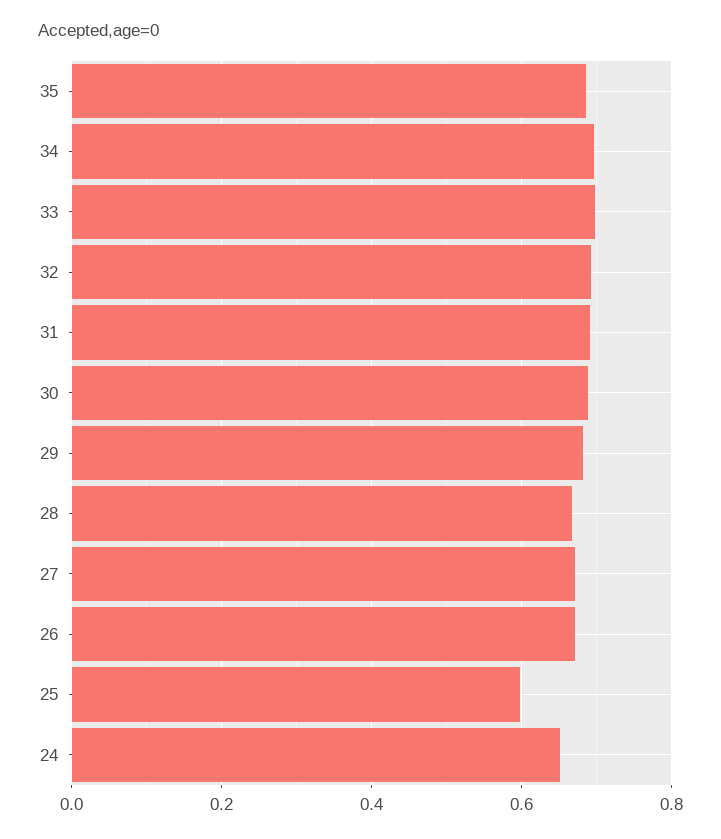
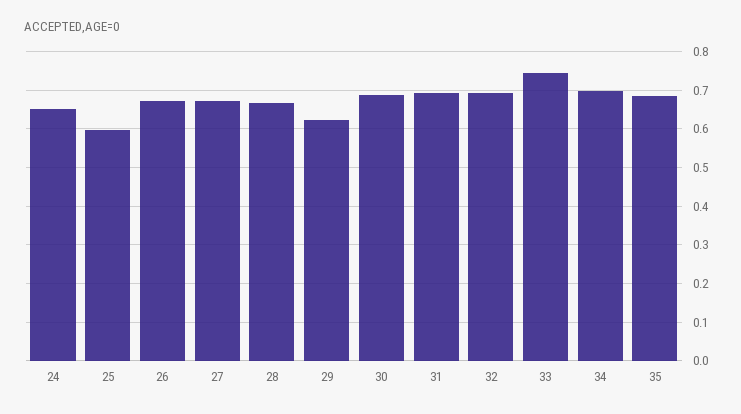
  {
    "35": 0.68,
    "34": 0.7,
-   "33": 0.7,
+   "33": 0.74,
    "32": 0.7,
    "31": 0.7,
    "30": 0.68,
-   "29": 0.68,
+   "29": 0.62,
    "28": 0.66,
    "27": 0.68,
    "26": 0.68,
    "25": 0.6,
    "24": 0.66
  }

